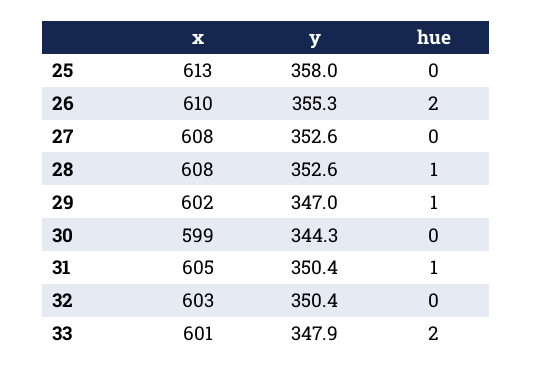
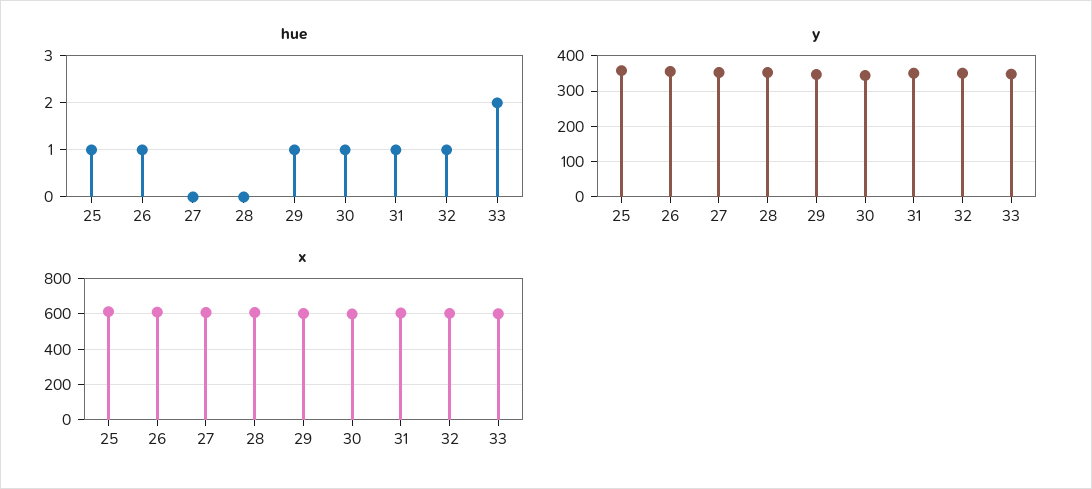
  {
    "x": {
      "25": 613,
      "26": 610,
      "27": 608,
      "28": 608,
      "29": 602,
      "30": 599,
      "31": 605,
      "32": 603,
      "33": 601
    },
    "y": {
      "25": 358,
      "26": 355.3,
      "27": 352.6,
      "28": 352.6,
      "29": 347,
      "30": 344.3,
      "31": 350.4,
      "32": 350.4,
      "33": 347.9
    },
    "hue": {
-     "25": 0,
+     "25": 1,
-     "26": 2,
+     "26": 1,
      "27": 0,
-     "28": 1,
+     "28": 0,
      "29": 1,
-     "30": 0,
+     "30": 1,
      "31": 1,
-     "32": 0,
+     "32": 1,
      "33": 2
    }
  }

